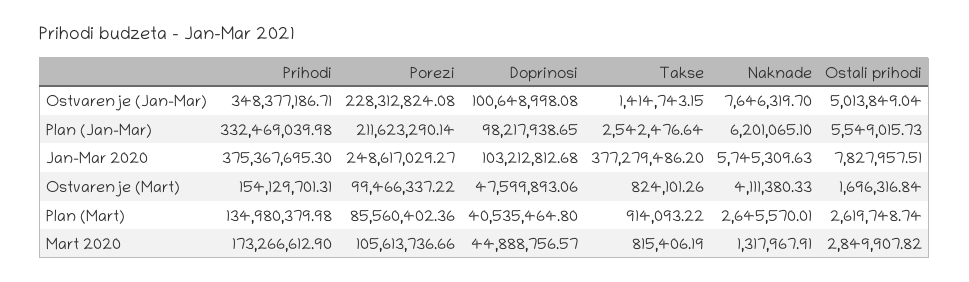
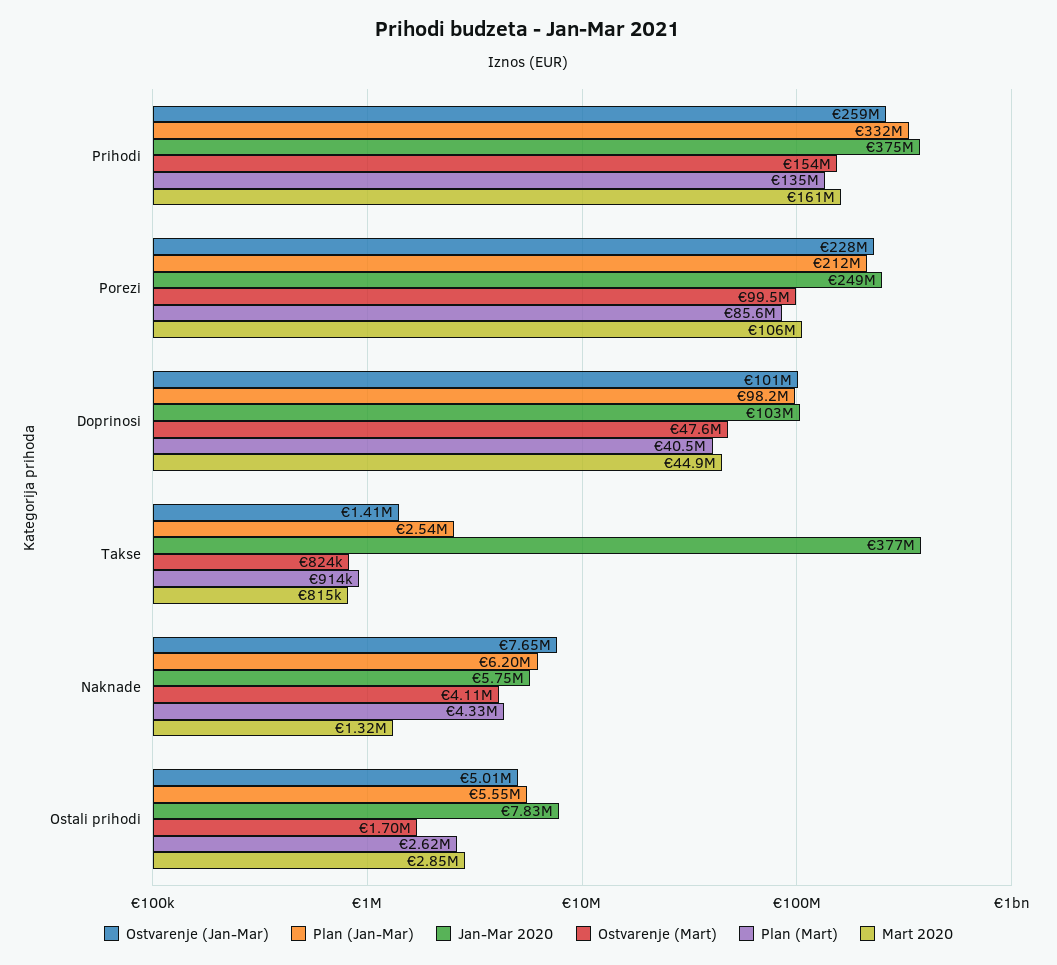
  {
    "Ostvarenje (Jan-Mar)": {
-     "Prihodi": 348377186.71,
+     "Prihodi": 259000000,
      "Porezi": 228312824.08,
      "Doprinosi": 100648998.08,
      "Takse": 1414743.15,
      "Naknade": 7646319.7,
      "Ostali prihodi": 5013849.04
    },
    "Plan (Jan-Mar)": {
      "Prihodi": 332469039.98,
      "Porezi": 211623290.14,
      "Doprinosi": 98217938.65,
      "Takse": 2542476.64,
      "Naknade": 6201065.1,
      "Ostali prihodi": 5549015.73
    },
    "Jan-Mar 2020": {
      "Prihodi": 375367695.3,
      "Porezi": 248617029.27,
      "Doprinosi": 103212812.68,
      "Takse": 377279486.2,
      "Naknade": 5745309.63,
      "Ostali prihodi": 7827957.51
    },
    "Ostvarenje (Mart)": {
      "Prihodi": 154129701.31,
      "Porezi": 99466337.22,
      "Doprinosi": 47599893.06,
      "Takse": 824101.26,
      "Naknade": 4111380.33,
      "Ostali prihodi": 1696316.84
    },
    "Plan (Mart)": {
      "Prihodi": 134980379.98,
      "Porezi": 85560402.36,
      "Doprinosi": 40535464.8,
      "Takse": 914093.22,
-     "Naknade": 2645570.01,
+     "Naknade": 4330000,
      "Ostali prihodi": 2619748.74
    },
    "Mart 2020": {
-     "Prihodi": 173266612.9,
+     "Prihodi": 161000000,
      "Porezi": 105613736.66,
      "Doprinosi": 44888756.57,
      "Takse": 815406.19,
      "Naknade": 1317967.91,
      "Ostali prihodi": 2849907.82
    }
  }

